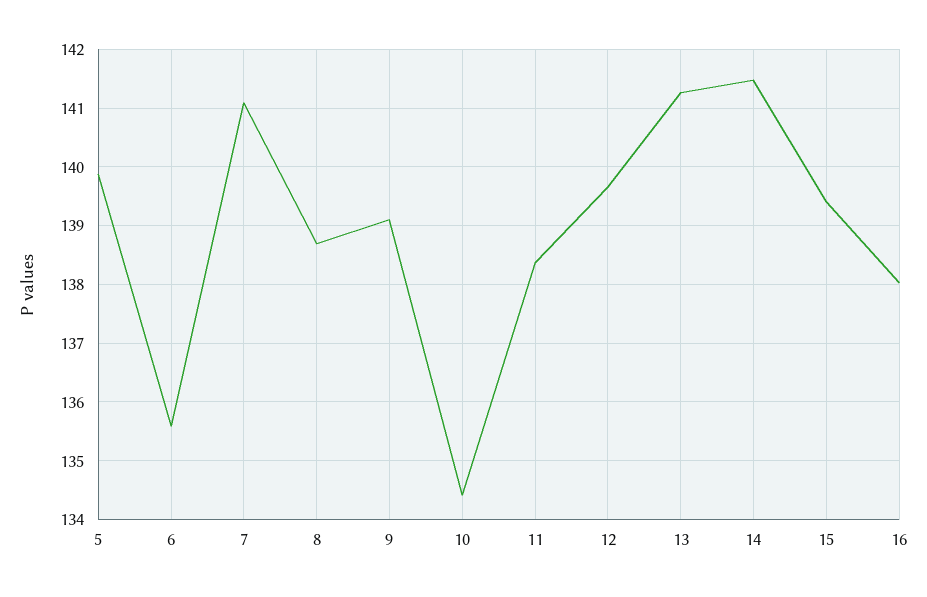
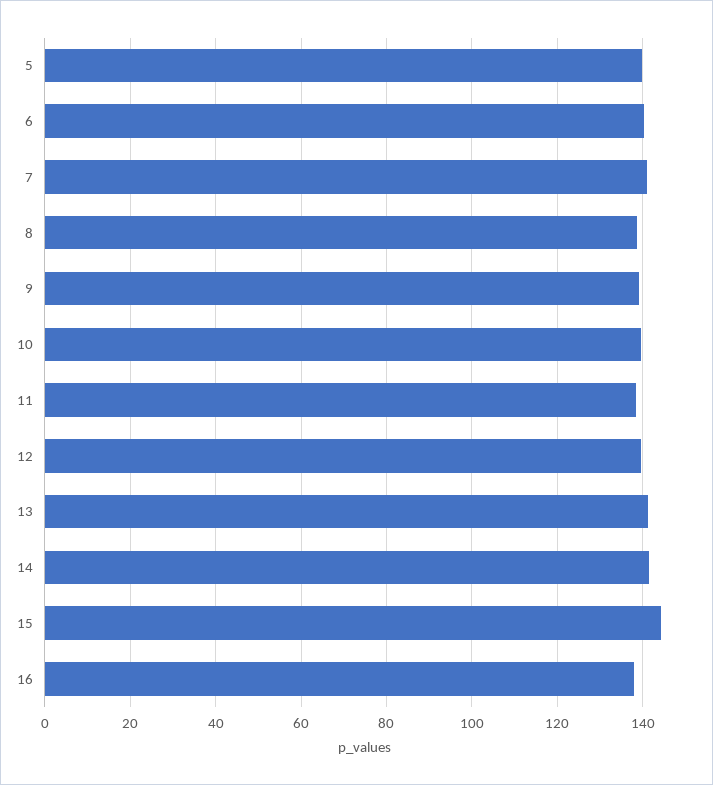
  {
    "5": 139.8,
-   "6": 135.6,
+   "6": 140,
    "7": 141,
    "8": 138.6,
    "9": 139.2,
-   "10": 134.4,
+   "10": 140,
    "11": 138.4,
    "12": 139.6,
    "13": 141.2,
    "14": 141.4,
-   "15": 139.4,
+   "15": 144,
    "16": 138
  }

